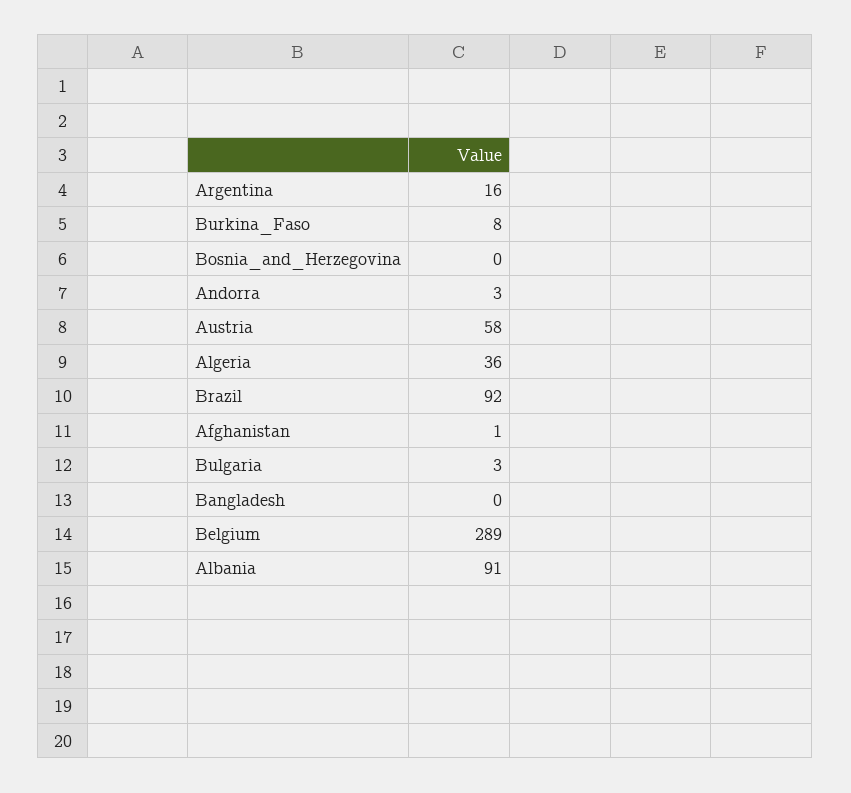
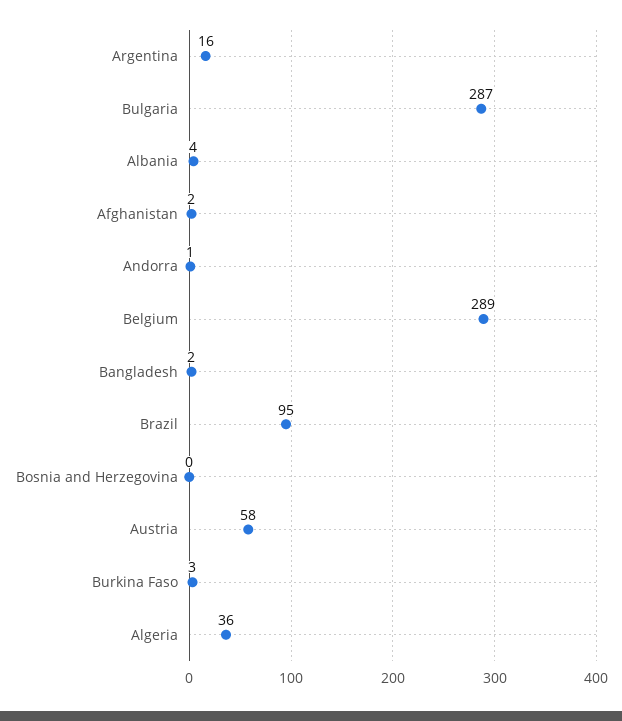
  {
    "Argentina": 16,
-   "Burkina_Faso": 8,
+   "Burkina_Faso": 3,
    "Bosnia_and_Herzegovina": 0,
-   "Andorra": 3,
+   "Andorra": 1,
    "Austria": 58,
    "Algeria": 36,
-   "Brazil": 92,
+   "Brazil": 95,
-   "Afghanistan": 1,
+   "Afghanistan": 2,
-   "Bulgaria": 3,
+   "Bulgaria": 287,
-   "Bangladesh": 0,
+   "Bangladesh": 2,
    "Belgium": 289,
-   "Albania": 91
+   "Albania": 4
  }

